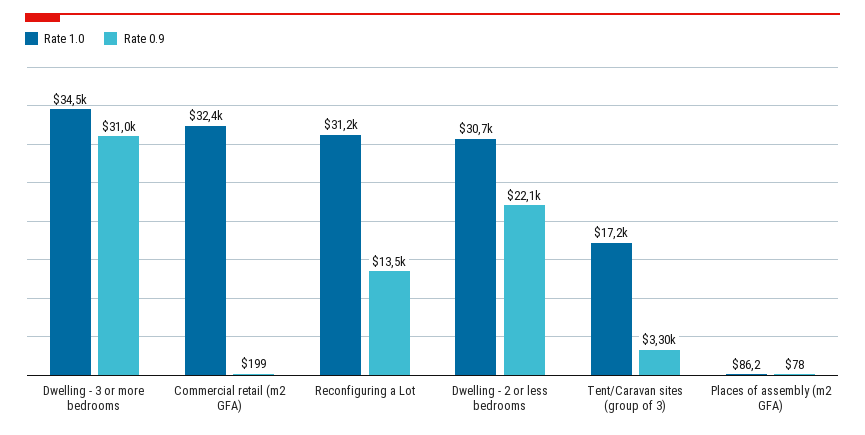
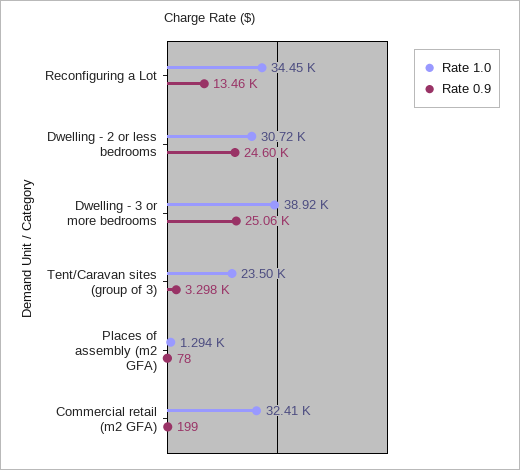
  {
    "Rate 1.0": {
-     "Dwelling - 3 or more bedrooms": 34500,
+     "Dwelling - 3 or more bedrooms": 38920,
      "Commercial retail (m2 GFA)": 32410,
-     "Reconfiguring a Lot": 31200,
+     "Reconfiguring a Lot": 34450,
      "Dwelling - 2 or less bedrooms": 30720,
-     "Tent/Caravan sites (group of 3)": 17200,
+     "Tent/Caravan sites (group of 3)": 23500,
-     "Places of assembly (m2 GFA)": 86.2
+     "Places of assembly (m2 GFA)": 1294
    },
    "Rate 0.9": {
-     "Dwelling - 3 or more bedrooms": 31000,
+     "Dwelling - 3 or more bedrooms": 25060,
      "Commercial retail (m2 GFA)": 199,
      "Reconfiguring a Lot": 13460,
-     "Dwelling - 2 or less bedrooms": 22100,
+     "Dwelling - 2 or less bedrooms": 24600,
      "Tent/Caravan sites (group of 3)": 3298,
      "Places of assembly (m2 GFA)": 78
    }
  }

